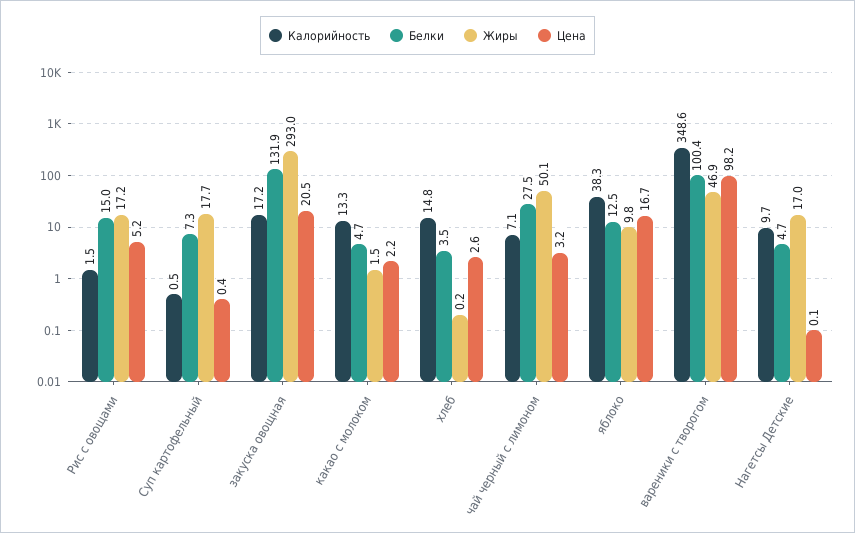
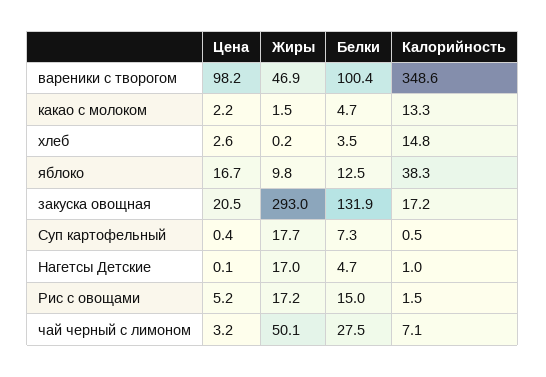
  {
    "Калорийность": {
      "Рис с овощами": 1.5,
      "Суп картофельный": 0.5,
      "закуска овощная": 17.2,
      "какао с молоком": 13.3,
      "хлеб": 14.8,
      "чай черный с лимоном": 7.1,
      "яблоко": 38.3,
      "вареники с творогом": 348.6,
-     "Нагетсы Детские": 9.7
+     "Нагетсы Детские": 1
    },
    "Белки": {
      "Рис с овощами": 15,
      "Суп картофельный": 7.3,
      "закуска овощная": 131.9,
      "какао с молоком": 4.7,
      "хлеб": 3.5,
      "чай черный с лимоном": 27.5,
      "яблоко": 12.5,
      "вареники с творогом": 100.4,
      "Нагетсы Детские": 4.7
    },
    "Жиры": {
      "Рис с овощами": 17.2,
      "Суп картофельный": 17.7,
      "закуска овощная": 293,
      "какао с молоком": 1.5,
      "хлеб": 0.2,
      "чай черный с лимоном": 50.1,
      "яблоко": 9.8,
      "вареники с творогом": 46.9,
      "Нагетсы Детские": 17
    },
    "Цена": {
      "Рис с овощами": 5.2,
      "Суп картофельный": 0.4,
      "закуска овощная": 20.5,
      "какао с молоком": 2.2,
      "хлеб": 2.6,
      "чай черный с лимоном": 3.2,
      "яблоко": 16.7,
      "вареники с творогом": 98.2,
      "Нагетсы Детские": 0.1
    }
  }

